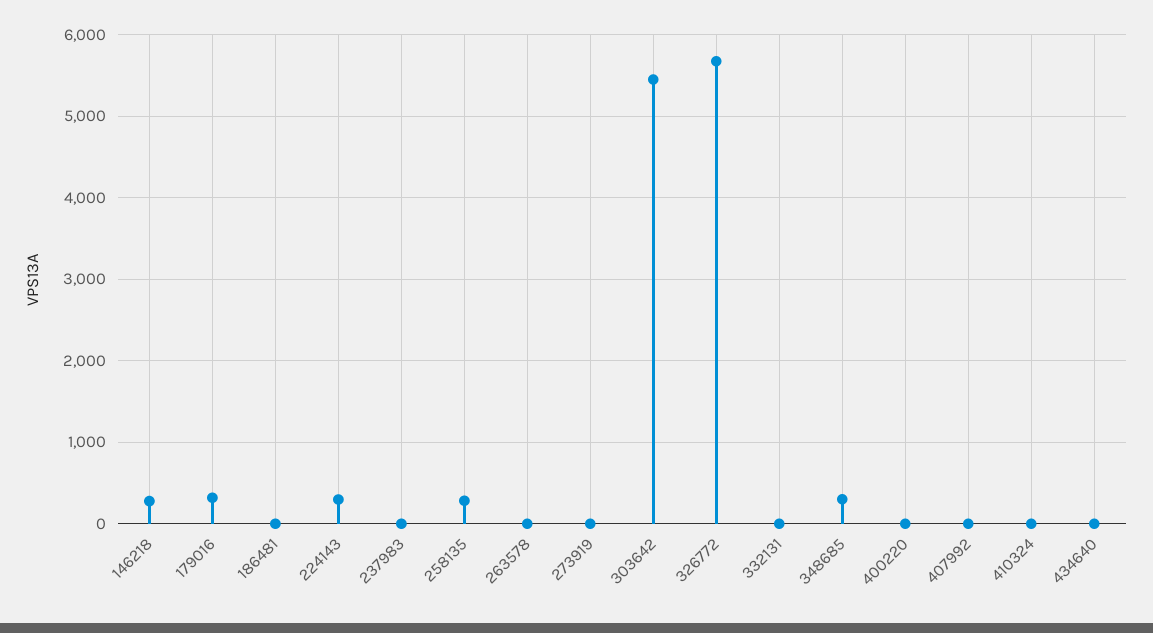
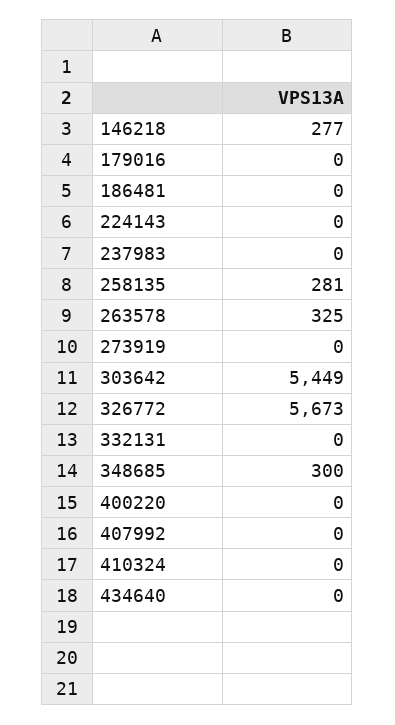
  {
    "146218": 277,
-   "179016": 300,
+   "179016": 0,
    "186481": 0,
-   "224143": 300,
+   "224143": 0,
    "237983": 0,
    "258135": 281,
-   "263578": 0,
+   "263578": 325,
    "273919": 0,
    "303642": 5449,
    "326772": 5673,
    "332131": 0,
    "348685": 300,
    "400220": 0,
    "407992": 0,
    "410324": 0,
    "434640": 0
  }

